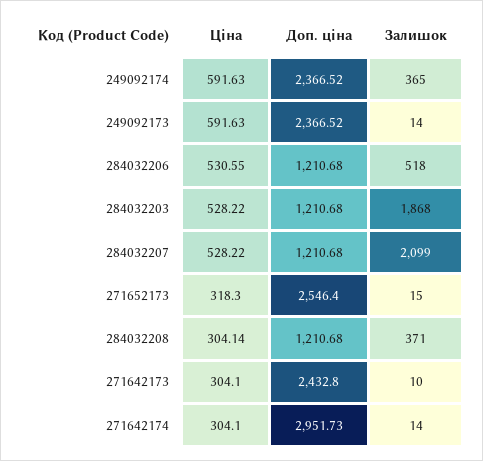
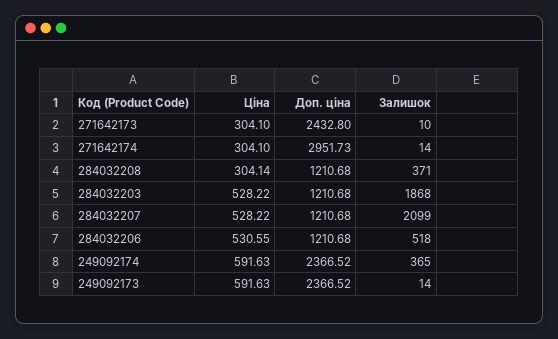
  {
    "Ціна": {
      "249092174": 591.63,
      "249092173": 591.63,
      "284032206": 530.55,
      "284032203": 528.22,
      "284032207": 528.22,
-     "271652173": 318.3,
      "284032208": 304.14,
      "271642173": 304.1,
      "271642174": 304.1
    },
    "Доп. ціна": {
      "249092174": 2366.52,
      "249092173": 2366.52,
      "284032206": 1210.68,
      "284032203": 1210.68,
      "284032207": 1210.68,
-     "271652173": 2546.4,
      "284032208": 1210.68,
      "271642173": 2432.8,
      "271642174": 2951.73
    },
    "Залишок": {
      "249092174": 365,
      "249092173": 14,
      "284032206": 518,
      "284032203": 1868,
      "284032207": 2099,
-     "271652173": 15,
      "284032208": 371,
      "271642173": 10,
      "271642174": 14
    }
  }

